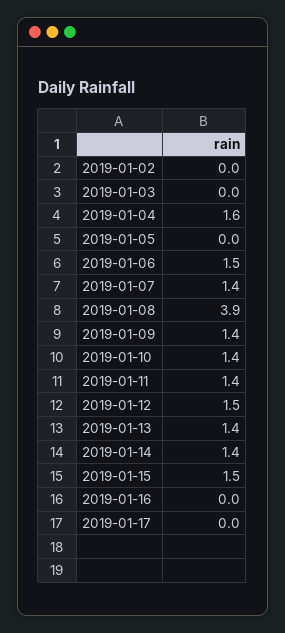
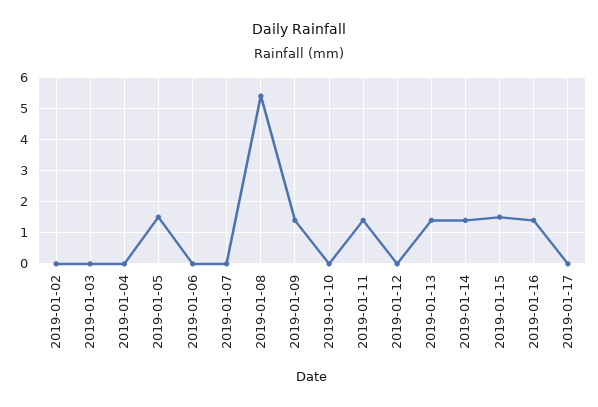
  {
    "2019-01-02": 0,
    "2019-01-03": 0,
-   "2019-01-04": 1.6,
+   "2019-01-04": 0,
-   "2019-01-05": 0,
+   "2019-01-05": 1.5,
-   "2019-01-06": 1.5,
+   "2019-01-06": 0,
-   "2019-01-07": 1.4,
+   "2019-01-07": 0,
-   "2019-01-08": 3.9,
+   "2019-01-08": 5.5,
    "2019-01-09": 1.4,
-   "2019-01-10": 1.4,
+   "2019-01-10": 0,
    "2019-01-11": 1.4,
-   "2019-01-12": 1.5,
+   "2019-01-12": 0,
    "2019-01-13": 1.4,
    "2019-01-14": 1.4,
    "2019-01-15": 1.5,
-   "2019-01-16": 0,
+   "2019-01-16": 1.5,
    "2019-01-17": 0
  }

